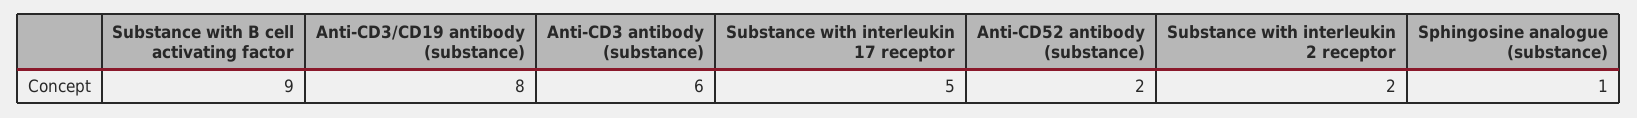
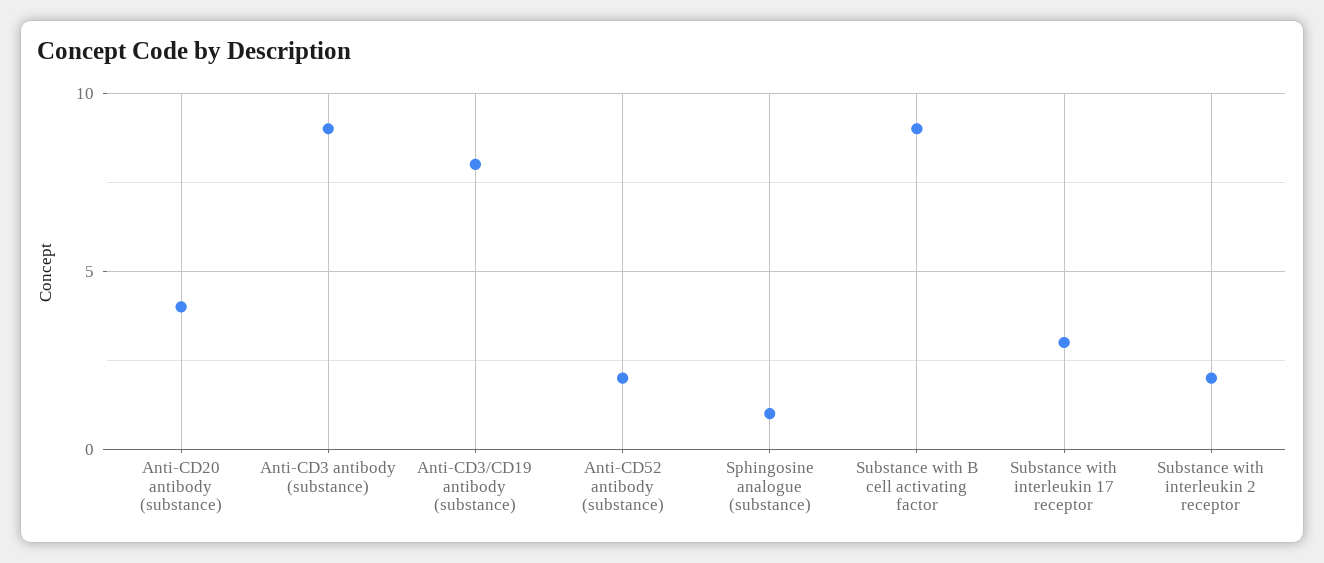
  {
    "Substance with B cell activating factor": 9,
    "Anti-CD3/CD19 antibody (substance)": 8,
-   "Anti-CD3 antibody (substance)": 6,
+   "Anti-CD3 antibody (substance)": 9,
-   "Substance with interleukin 17 receptor": 5,
+   "Substance with interleukin 17 receptor": 3,
    "Anti-CD52 antibody (substance)": 2,
    "Substance with interleukin 2 receptor": 2,
-   "Sphingosine analogue (substance)": 1
+   "Sphingosine analogue (substance)": 1,
+   "Anti-CD20 antibody (substance)": 4
  }

